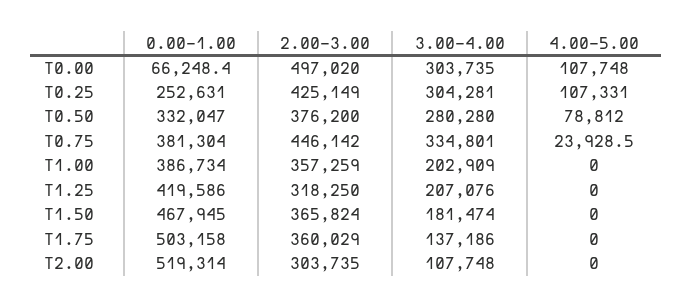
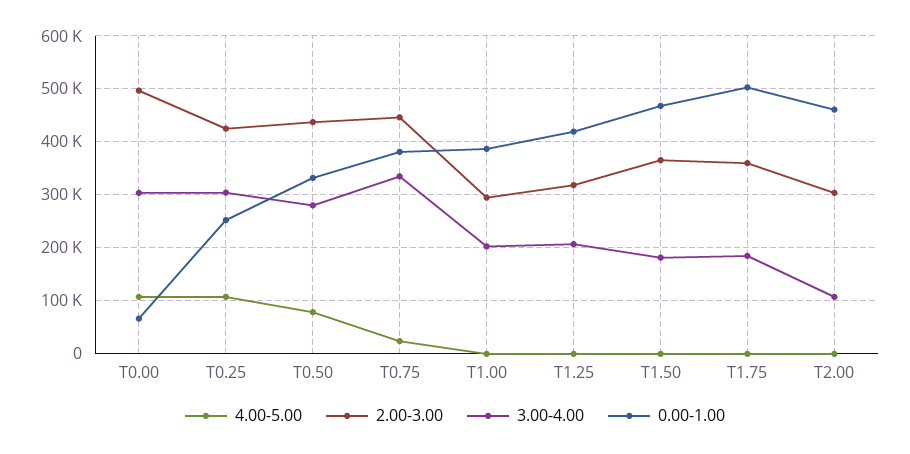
  {
    "0.00-1.00": {
      "T0.00": 66248.4,
      "T0.25": 252631,
      "T0.50": 332047,
      "T0.75": 381304,
      "T1.00": 386734,
      "T1.25": 419586,
      "T1.50": 467945,
      "T1.75": 503158,
-     "T2.00": 519314
+     "T2.00": 460000
    },
    "2.00-3.00": {
      "T0.00": 497020,
      "T0.25": 425149,
-     "T0.50": 376200,
+     "T0.50": 440000,
      "T0.75": 446142,
-     "T1.00": 357259,
+     "T1.00": 300000,
      "T1.25": 318250,
      "T1.50": 365824,
      "T1.75": 360029,
      "T2.00": 303735
    },
    "3.00-4.00": {
      "T0.00": 303735,
      "T0.25": 304281,
      "T0.50": 280280,
      "T0.75": 334801,
      "T1.00": 202909,
      "T1.25": 207076,
      "T1.50": 181474,
-     "T1.75": 137186,
+     "T1.75": 180000,
      "T2.00": 107748
    },
    "4.00-5.00": {
      "T0.00": 107748,
      "T0.25": 107331,
      "T0.50": 78812,
      "T0.75": 23928.5,
      "T1.00": 0,
      "T1.25": 0,
      "T1.50": 0,
      "T1.75": 0,
      "T2.00": 0
    }
  }

